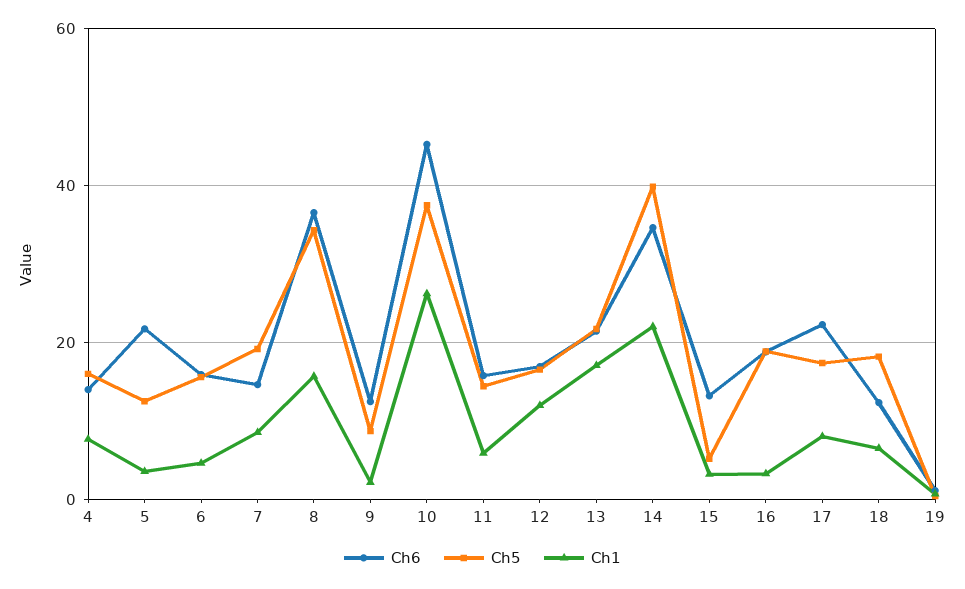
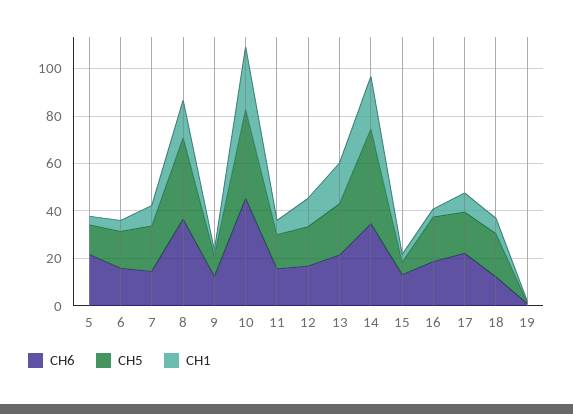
  {
    "Ch6": {
-     "4": 14,
      "5": 22,
      "6": 16,
      "7": 14,
      "8": 36,
      "9": 12,
      "10": 46,
      "11": 16,
      "12": 16,
      "13": 22,
      "14": 34,
      "15": 14,
      "16": 18,
      "17": 22,
      "18": 12,
      "19": 2
    },
    "Ch5": {
-     "4": 16,
      "5": 12,
      "6": 16,
      "7": 20,
      "8": 34,
      "9": 8,
      "10": 38,
      "11": 14,
      "12": 16,
      "13": 22,
      "14": 40,
      "15": 6,
      "16": 18,
      "17": 18,
      "18": 18,
      "19": 0
    },
    "Ch1": {
-     "4": 8,
      "5": 4,
      "6": 4,
      "7": 8,
      "8": 16,
      "9": 2,
      "10": 26,
      "11": 6,
      "12": 12,
      "13": 18,
      "14": 22,
      "15": 4,
      "16": 4,
      "17": 8,
      "18": 6,
      "19": 0
    }
  }

